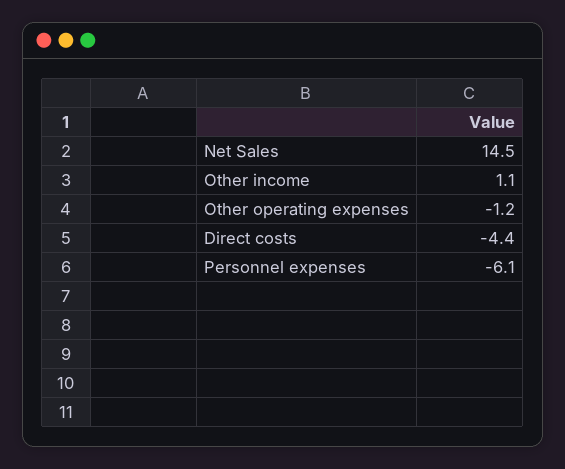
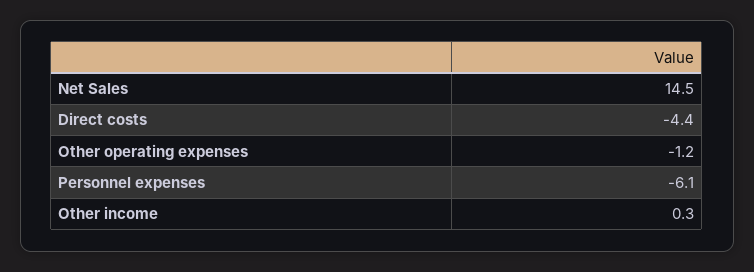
  {
    "Net Sales": 14.5,
-   "Other income": 1.1,
+   "Other income": 0.3,
    "Other operating expenses": -1.2,
    "Direct costs": -4.4,
    "Personnel expenses": -6.1
  }

